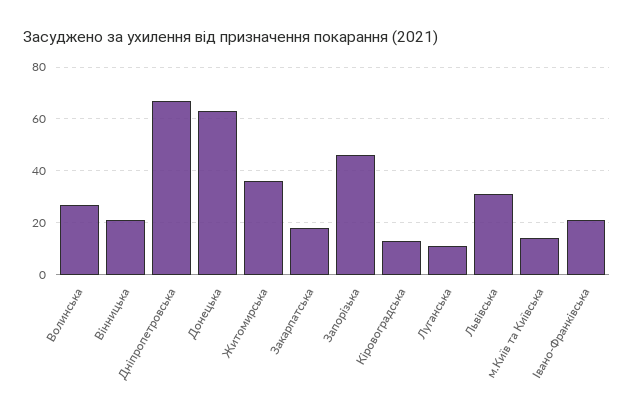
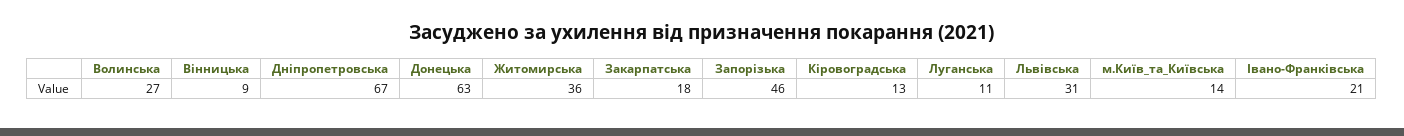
  {
    "Волинська": 27,
-   "Вінницька": 20,
+   "Вінницька": 9,
    "Дніпропетровська": 67,
    "Донецька": 63,
    "Житомирська": 36,
    "Закарпатська": 18,
    "Запорізька": 46,
    "Кіровоградська": 13,
    "Луганська": 11,
    "Львівська": 31,
    "м.Київ та Київська": 14,
    "Івано-Франківська": 21
  }

